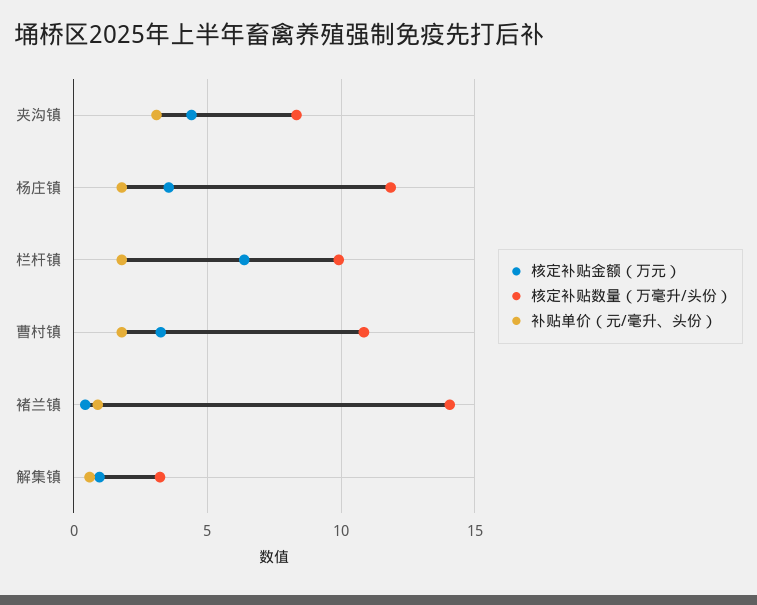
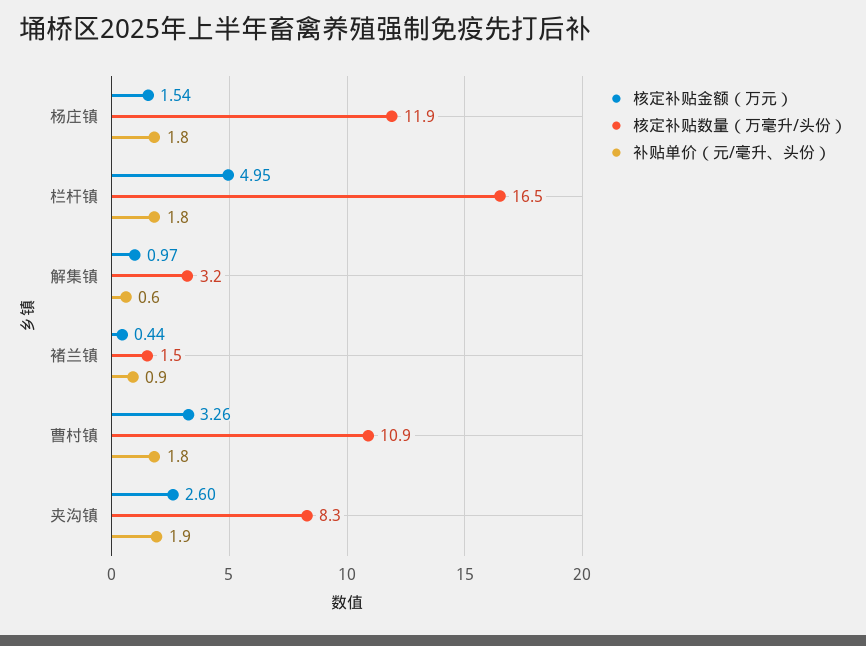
  {
    "核定补贴金额（万元）": {
-     "夹沟镇": 4.5,
+     "夹沟镇": 2.6,
-     "杨庄镇": 3.5,
+     "杨庄镇": 1.54,
-     "栏杆镇": 6.5,
+     "栏杆镇": 4.95,
      "曹村镇": 3.26,
      "褚兰镇": 0.44,
      "解集镇": 0.97
    },
    "核定补贴数量（万毫升/头份）": {
      "夹沟镇": 8.3,
      "杨庄镇": 11.9,
-     "栏杆镇": 10,
+     "栏杆镇": 16.5,
      "曹村镇": 10.9,
-     "褚兰镇": 14,
+     "褚兰镇": 1.5,
      "解集镇": 3.2
    },
    "补贴单价（元/毫升、头份）": {
-     "夹沟镇": 3,
+     "夹沟镇": 1.9,
      "杨庄镇": 1.8,
      "栏杆镇": 1.8,
      "曹村镇": 1.8,
      "褚兰镇": 0.9,
      "解集镇": 0.6
    }
  }

